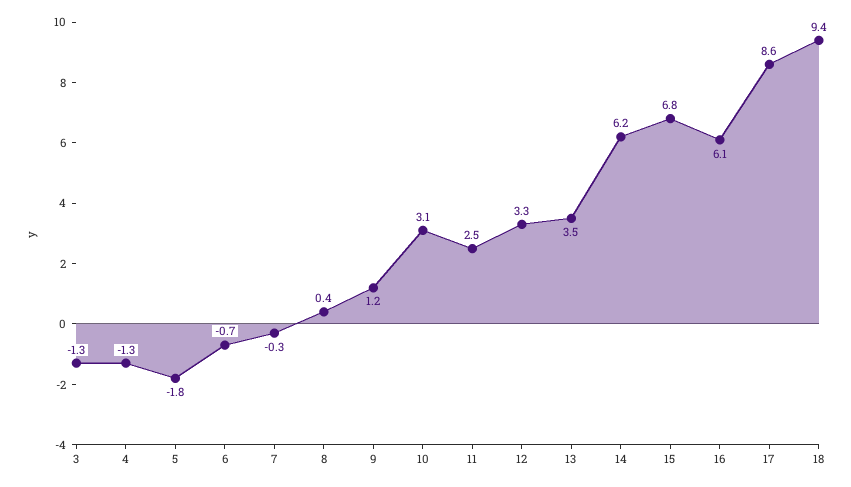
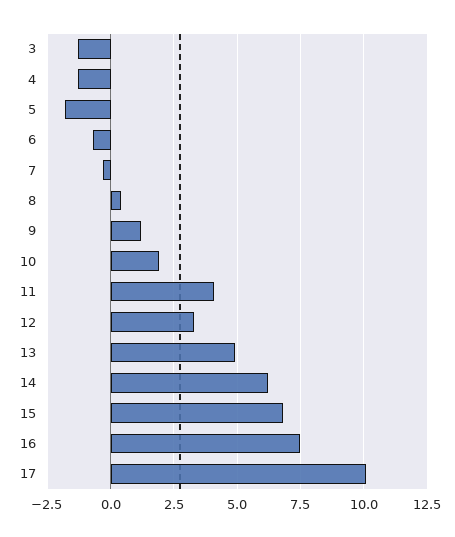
  {
    "3": -1.3,
    "4": -1.3,
    "5": -1.8,
    "6": -0.7,
    "7": -0.3,
    "8": 0.4,
    "9": 1.2,
-   "10": 3.1,
+   "10": 2,
-   "11": 2.5,
+   "11": 4,
    "12": 3.3,
-   "13": 3.5,
+   "13": 5,
    "14": 6.2,
    "15": 6.8,
-   "16": 6.1,
+   "16": 7.5,
-   "17": 8.6,
+   "17": 10
-   "18": 9.4
  }

